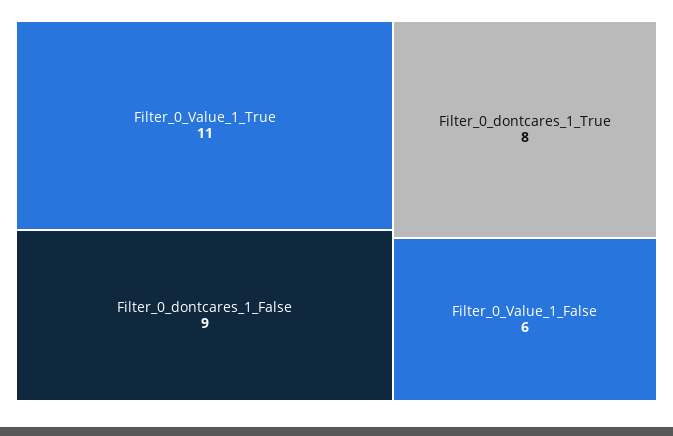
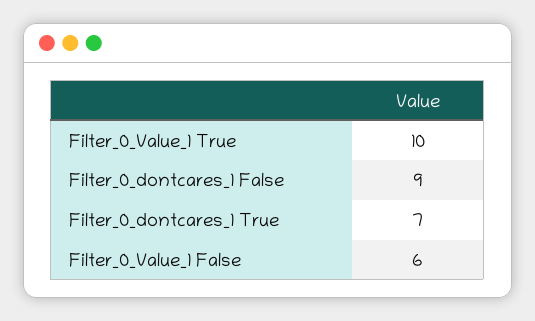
  {
-   "Filter_0_Value_1_True": 11,
+   "Filter_0_Value_1_True": 10,
    "Filter_0_dontcares_1_False": 9,
-   "Filter_0_dontcares_1_True": 8,
+   "Filter_0_dontcares_1_True": 7,
    "Filter_0_Value_1_False": 6
  }

